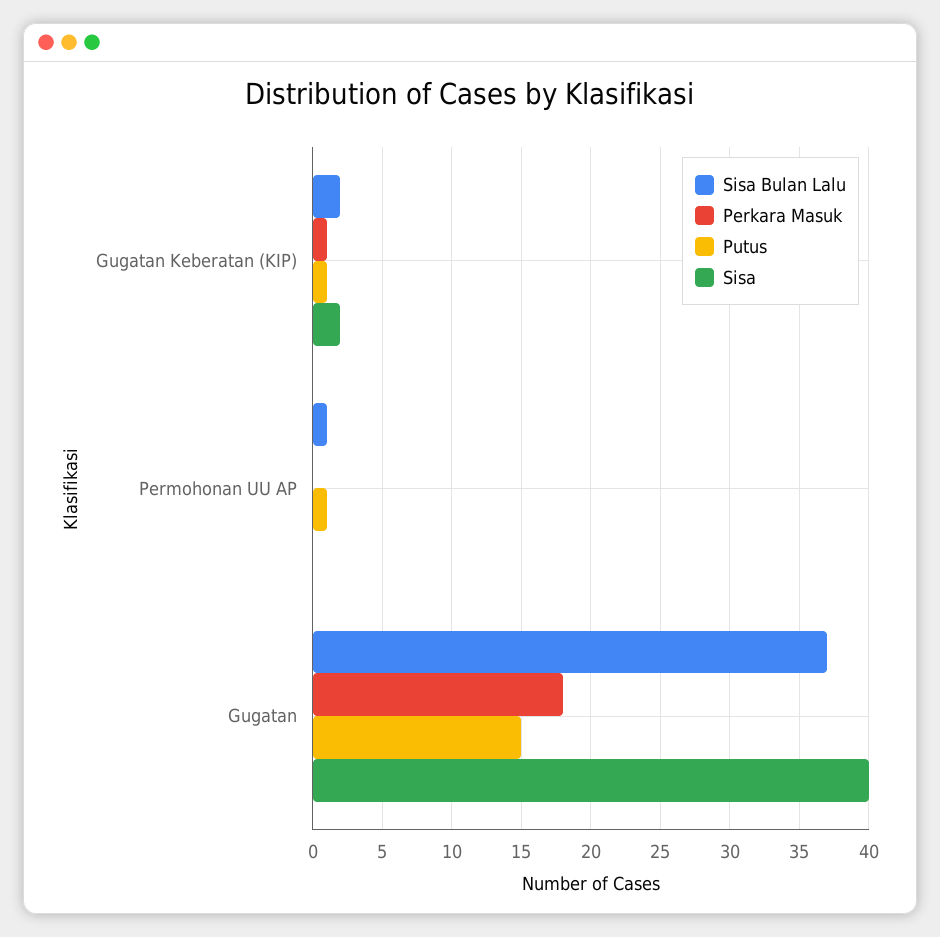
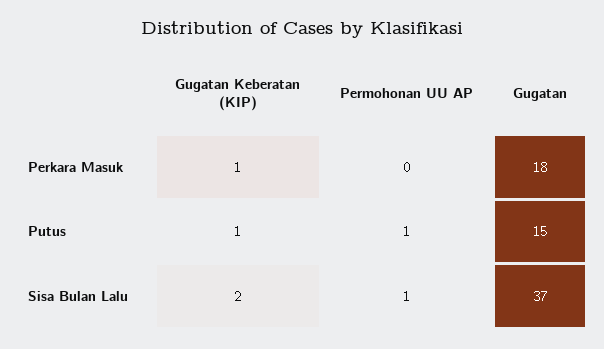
  {
    "Sisa Bulan Lalu": {
      "Gugatan Keberatan (KIP)": 2,
      "Permohonan UU AP": 1,
      "Gugatan": 37
    },
    "Perkara Masuk": {
      "Gugatan Keberatan (KIP)": 1,
      "Permohonan UU AP": 0,
      "Gugatan": 18
    },
    "Putus": {
      "Gugatan Keberatan (KIP)": 1,
      "Permohonan UU AP": 1,
      "Gugatan": 15
-   },
+   }
-   "Sisa": {
-     "Gugatan Keberatan (KIP)": 2,
-     "Permohonan UU AP": 0,
-     "Gugatan": 40
-   }
  }

